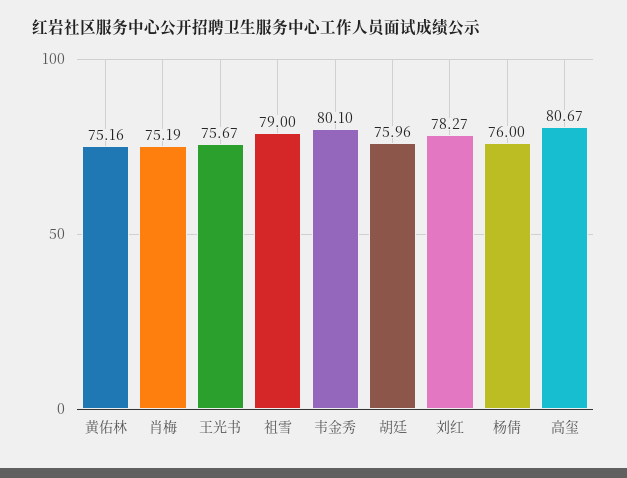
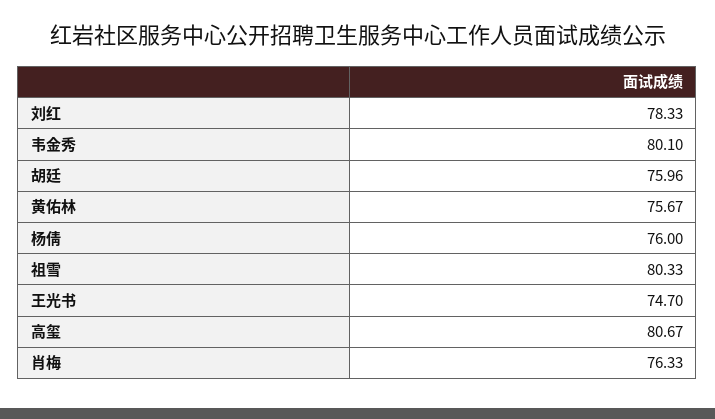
  {
-   "黄佑林": 75.16,
+   "黄佑林": 75.67,
-   "肖梅": 75.19,
+   "肖梅": 76.33,
-   "王光书": 75.67,
+   "王光书": 74.7,
-   "祖雪": 79,
+   "祖雪": 80.33,
    "韦金秀": 80.1,
    "胡廷": 75.96,
-   "刘红": 78.27,
+   "刘红": 78.33,
    "杨倩": 76,
    "高玺": 80.67
  }

